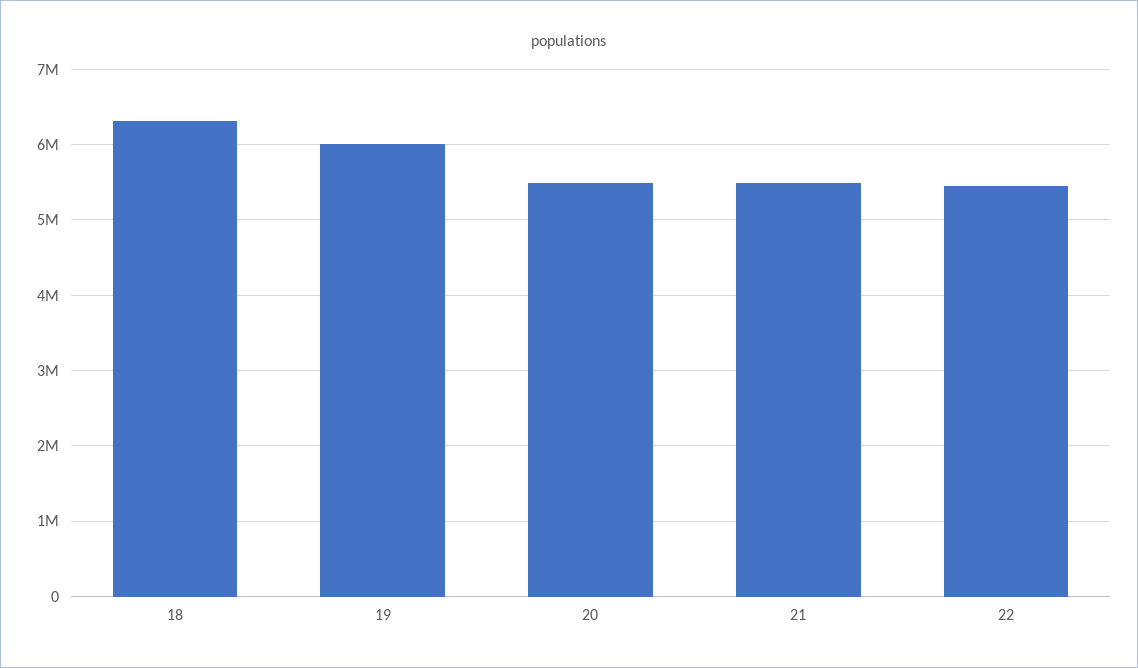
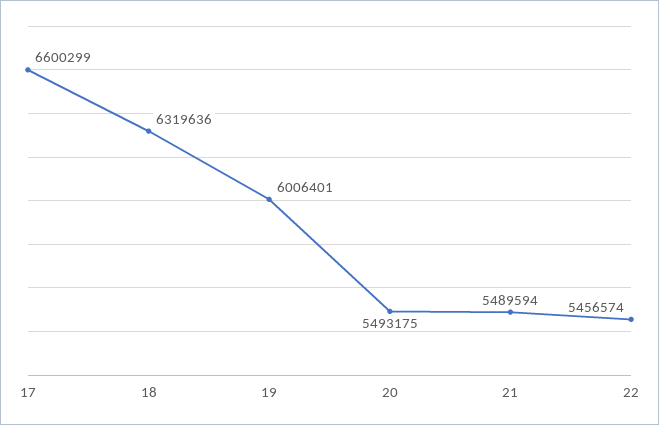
  {
    "18": 6319636,
    "19": 6006401,
    "20": 5493175,
    "21": 5489594,
-   "22": 5456574
+   "22": 5456574,
+   "17": 6600299
  }

